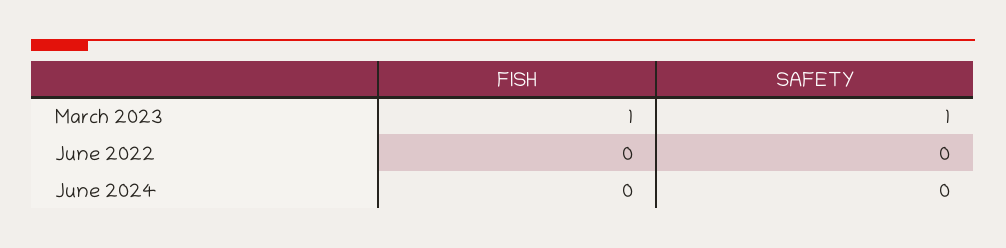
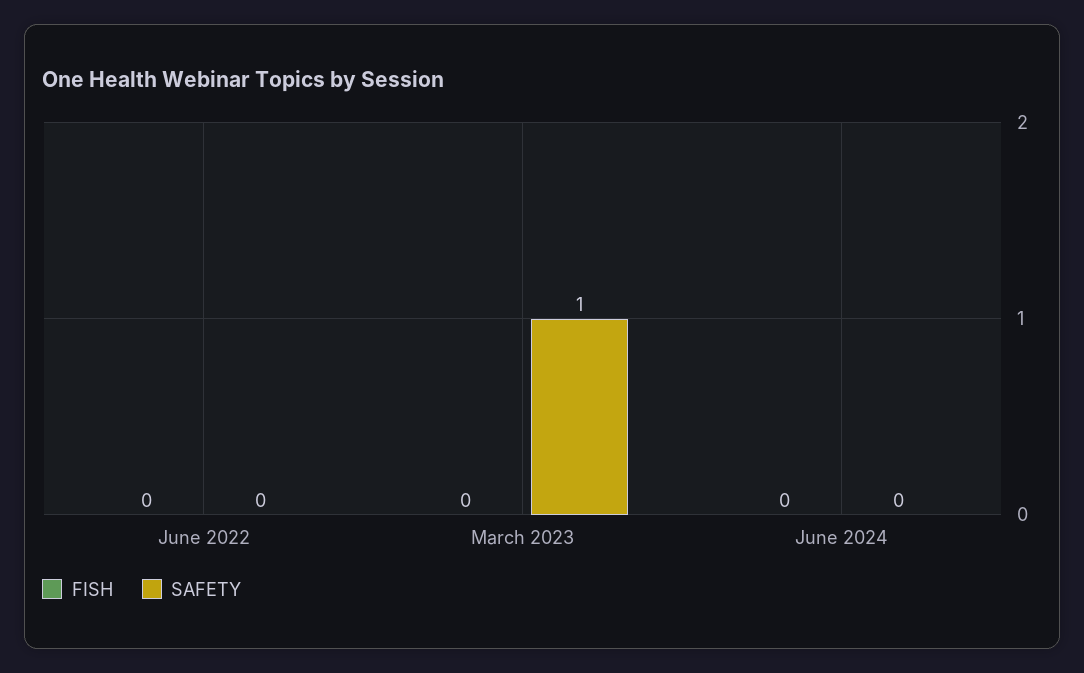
  {
    "FISH": {
-     "March 2023": 1,
+     "March 2023": 0,
      "June 2022": 0,
      "June 2024": 0
    },
    "SAFETY": {
      "March 2023": 1,
      "June 2022": 0,
      "June 2024": 0
    }
  }

